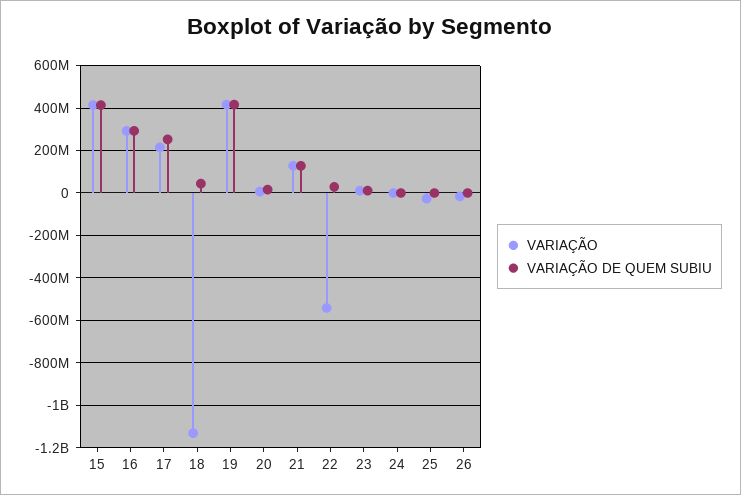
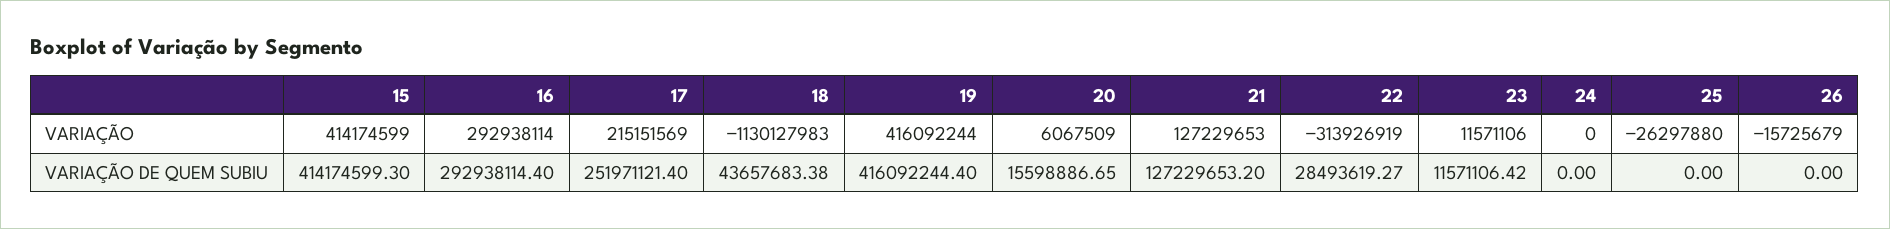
  {
    "VARIAÇÃO": {
      "15": 414174599,
      "16": 292938114,
      "17": 215151569,
      "18": -1130127983,
      "19": 416092244,
      "20": 6067509,
      "21": 127229653,
-     "22": -550000000,
+     "22": -313926919,
      "23": 11571106,
      "24": 0,
      "25": -26297880,
      "26": -15725679
    },
    "VARIAÇÃO DE QUEM SUBIU": {
      "15": 414174599.3,
      "16": 292938114.4,
      "17": 251971121.4,
      "18": 43657683.38,
      "19": 416092244.4,
      "20": 15598886.65,
      "21": 127229653.2,
      "22": 28493619.27,
      "23": 11571106.42,
      "24": 0,
      "25": 0,
      "26": 0
    }
  }

